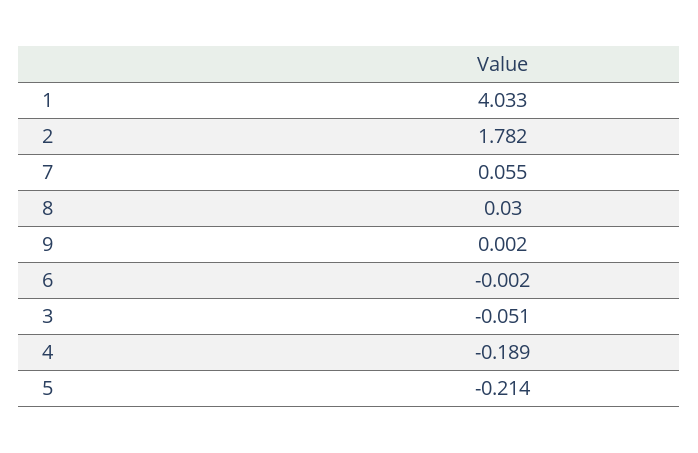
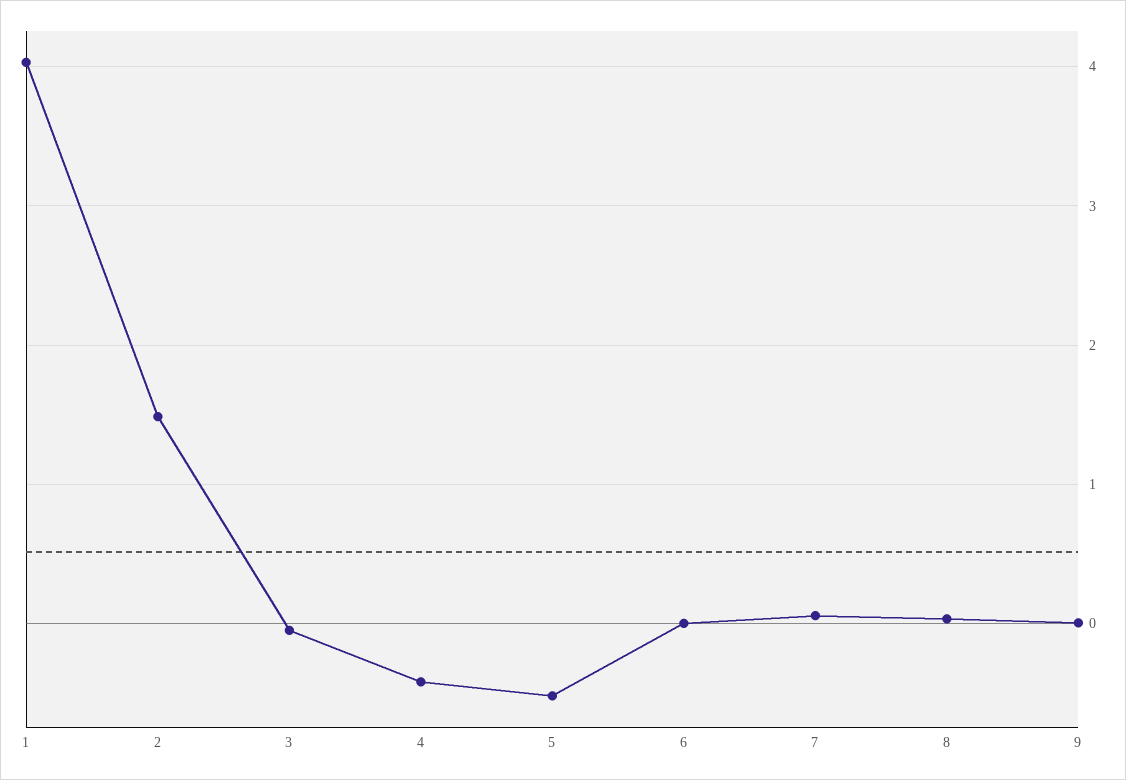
  {
    "1": 4.033,
-   "2": 1.782,
+   "2": 1.5,
    "7": 0.055,
    "8": 0.03,
    "9": 0.002,
    "6": -0.002,
    "3": -0.051,
-   "4": -0.189,
+   "4": -0.4,
-   "5": -0.214
+   "5": -0.5
  }

